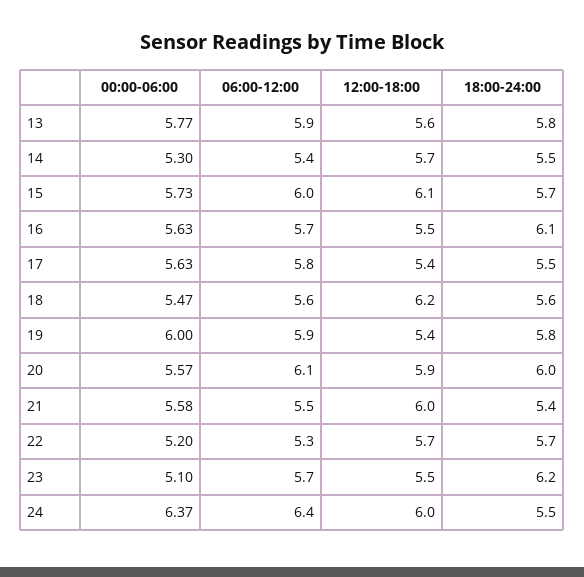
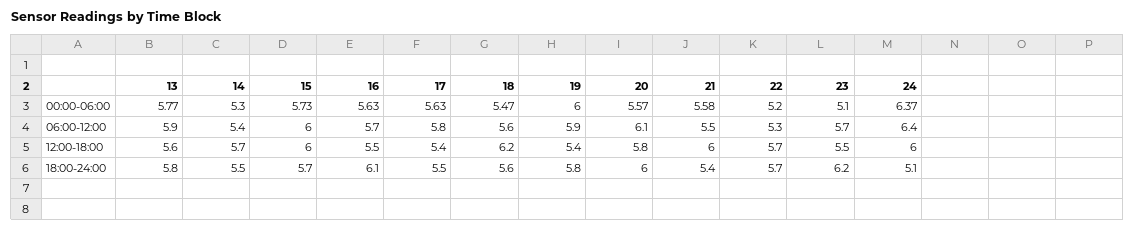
  {
    "00:00-06:00": {
      "13": 5.77,
      "14": 5.3,
      "15": 5.73,
      "16": 5.63,
      "17": 5.63,
      "18": 5.47,
      "19": 6,
      "20": 5.57,
      "21": 5.58,
      "22": 5.2,
      "23": 5.1,
      "24": 6.37
    },
    "06:00-12:00": {
      "13": 5.9,
      "14": 5.4,
      "15": 6,
      "16": 5.7,
      "17": 5.8,
      "18": 5.6,
      "19": 5.9,
      "20": 6.1,
      "21": 5.5,
      "22": 5.3,
      "23": 5.7,
      "24": 6.4
    },
    "12:00-18:00": {
      "13": 5.6,
      "14": 5.7,
-     "15": 6.1,
+     "15": 6,
      "16": 5.5,
      "17": 5.4,
      "18": 6.2,
      "19": 5.4,
-     "20": 5.9,
+     "20": 5.8,
      "21": 6,
      "22": 5.7,
      "23": 5.5,
      "24": 6
    },
    "18:00-24:00": {
      "13": 5.8,
      "14": 5.5,
      "15": 5.7,
      "16": 6.1,
      "17": 5.5,
      "18": 5.6,
      "19": 5.8,
      "20": 6,
      "21": 5.4,
      "22": 5.7,
      "23": 6.2,
-     "24": 5.5
+     "24": 5.1
    }
  }

